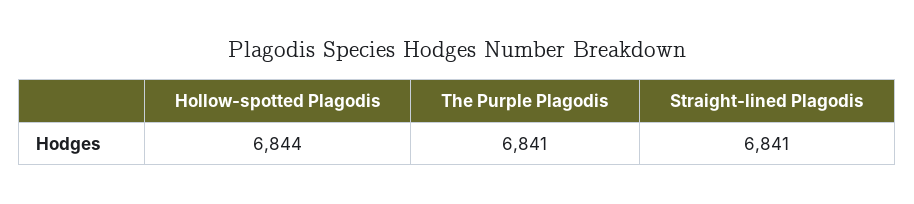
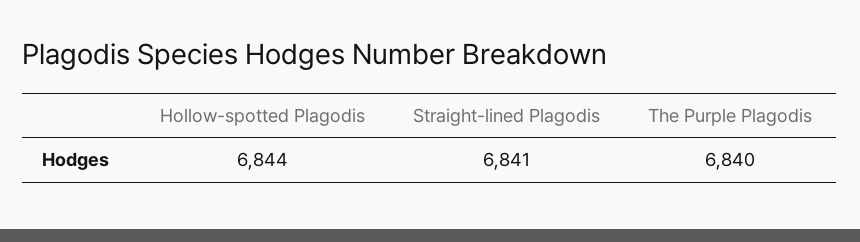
  {
    "Hollow-spotted Plagodis": 6844,
-   "The Purple Plagodis": 6841,
+   "The Purple Plagodis": 6840,
    "Straight-lined Plagodis": 6841
  }

